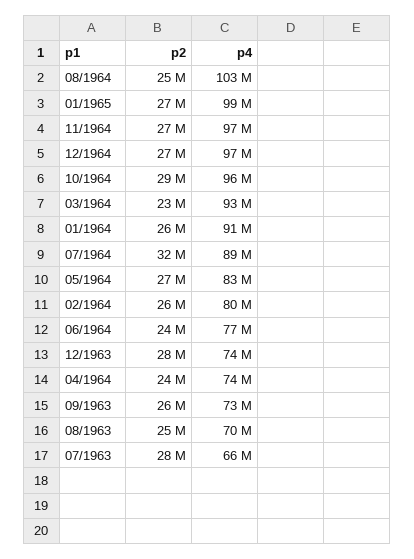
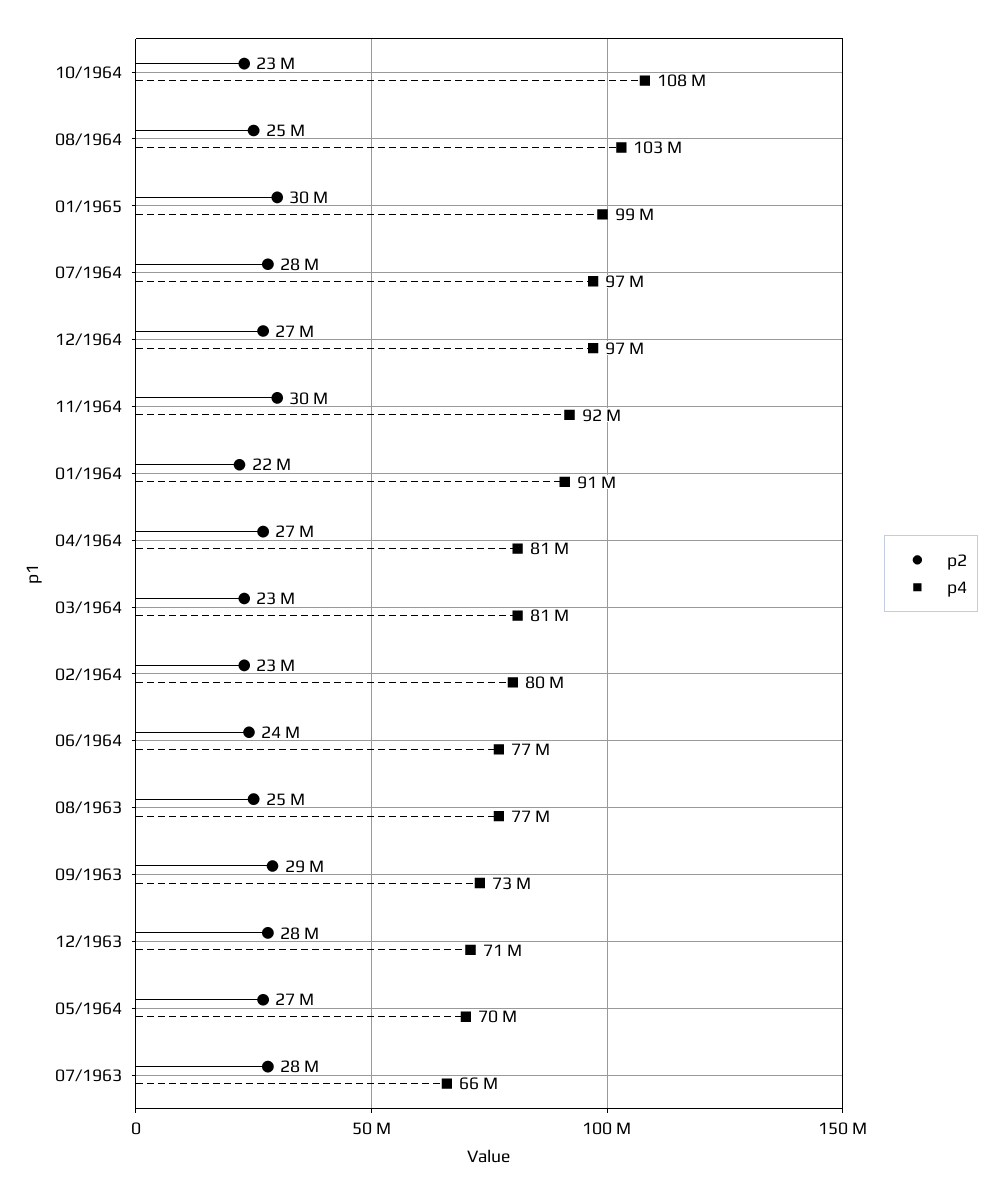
  {
    "p2": {
      "08/1964": 25000000,
-     "01/1965": 27000000,
+     "01/1965": 30000000,
-     "11/1964": 27000000,
+     "11/1964": 30000000,
      "12/1964": 27000000,
-     "10/1964": 29000000,
+     "10/1964": 23000000,
      "03/1964": 23000000,
-     "01/1964": 26000000,
+     "01/1964": 22000000,
-     "07/1964": 32000000,
+     "07/1964": 28000000,
      "05/1964": 27000000,
-     "02/1964": 26000000,
+     "02/1964": 23000000,
      "06/1964": 24000000,
      "12/1963": 28000000,
-     "04/1964": 24000000,
+     "04/1964": 27000000,
-     "09/1963": 26000000,
+     "09/1963": 29000000,
      "08/1963": 25000000,
      "07/1963": 28000000
    },
    "p4": {
      "08/1964": 103000000,
      "01/1965": 99000000,
-     "11/1964": 97000000,
+     "11/1964": 92000000,
      "12/1964": 97000000,
-     "10/1964": 96000000,
+     "10/1964": 108000000,
-     "03/1964": 93000000,
+     "03/1964": 81000000,
      "01/1964": 91000000,
-     "07/1964": 89000000,
+     "07/1964": 97000000,
-     "05/1964": 83000000,
+     "05/1964": 70000000,
      "02/1964": 80000000,
      "06/1964": 77000000,
-     "12/1963": 74000000,
+     "12/1963": 71000000,
-     "04/1964": 74000000,
+     "04/1964": 81000000,
      "09/1963": 73000000,
-     "08/1963": 70000000,
+     "08/1963": 77000000,
      "07/1963": 66000000
    }
  }

